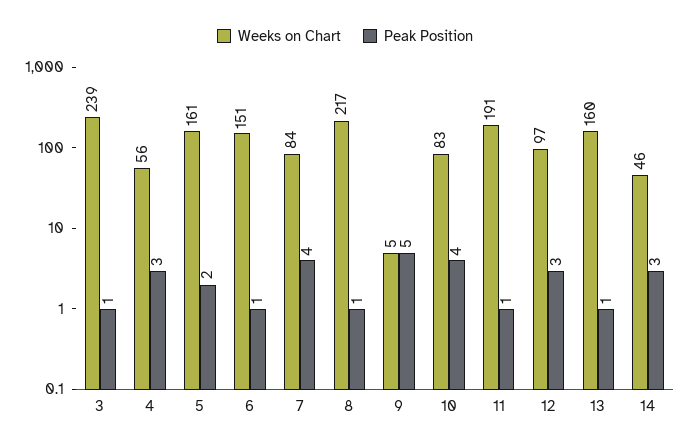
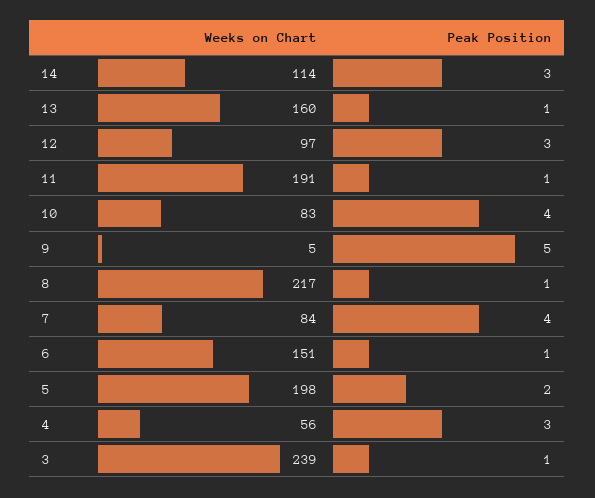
  {
    "Weeks on Chart": {
      "3": 239,
      "4": 56,
-     "5": 161,
+     "5": 198,
      "6": 151,
      "7": 84,
      "8": 217,
      "9": 5,
      "10": 83,
      "11": 191,
      "12": 97,
      "13": 160,
-     "14": 46
+     "14": 114
    },
    "Peak Position": {
      "3": 1,
      "4": 3,
      "5": 2,
      "6": 1,
      "7": 4,
      "8": 1,
      "9": 5,
      "10": 4,
      "11": 1,
      "12": 3,
      "13": 1,
      "14": 3
    }
  }

